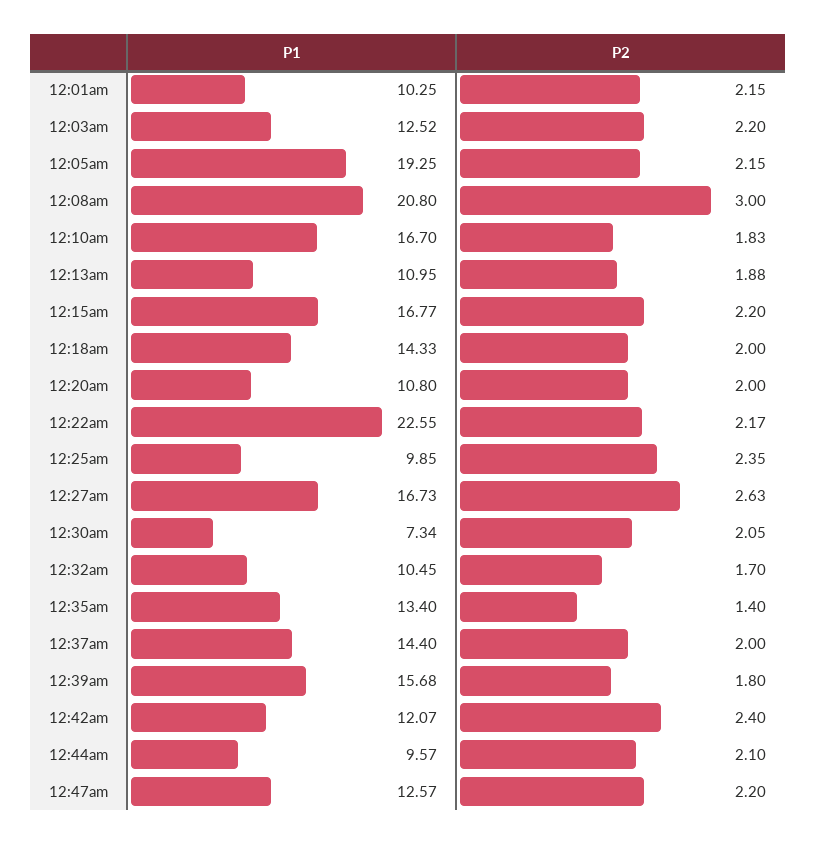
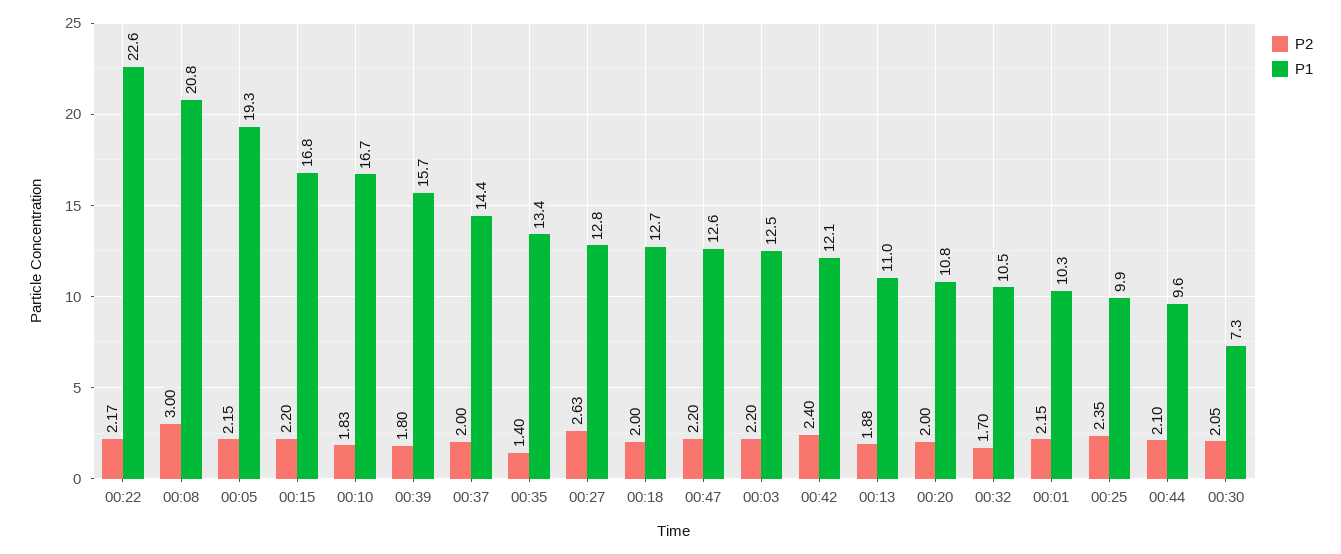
  {
    "P1": {
      "12:01am": 10.25,
      "12:03am": 12.52,
      "12:05am": 19.25,
      "12:08am": 20.8,
      "12:10am": 16.7,
      "12:13am": 10.95,
      "12:15am": 16.77,
-     "12:18am": 14.33,
+     "12:18am": 12.7,
      "12:20am": 10.8,
      "12:22am": 22.55,
      "12:25am": 9.85,
-     "12:27am": 16.73,
+     "12:27am": 12.8,
      "12:30am": 7.34,
      "12:32am": 10.45,
      "12:35am": 13.4,
      "12:37am": 14.4,
      "12:39am": 15.68,
      "12:42am": 12.07,
      "12:44am": 9.57,
      "12:47am": 12.57
    },
    "P2": {
      "12:01am": 2.15,
      "12:03am": 2.2,
      "12:05am": 2.15,
      "12:08am": 3,
      "12:10am": 1.83,
      "12:13am": 1.88,
      "12:15am": 2.2,
      "12:18am": 2,
      "12:20am": 2,
      "12:22am": 2.17,
      "12:25am": 2.35,
      "12:27am": 2.63,
      "12:30am": 2.05,
      "12:32am": 1.7,
      "12:35am": 1.4,
      "12:37am": 2,
      "12:39am": 1.8,
      "12:42am": 2.4,
      "12:44am": 2.1,
      "12:47am": 2.2
    }
  }

